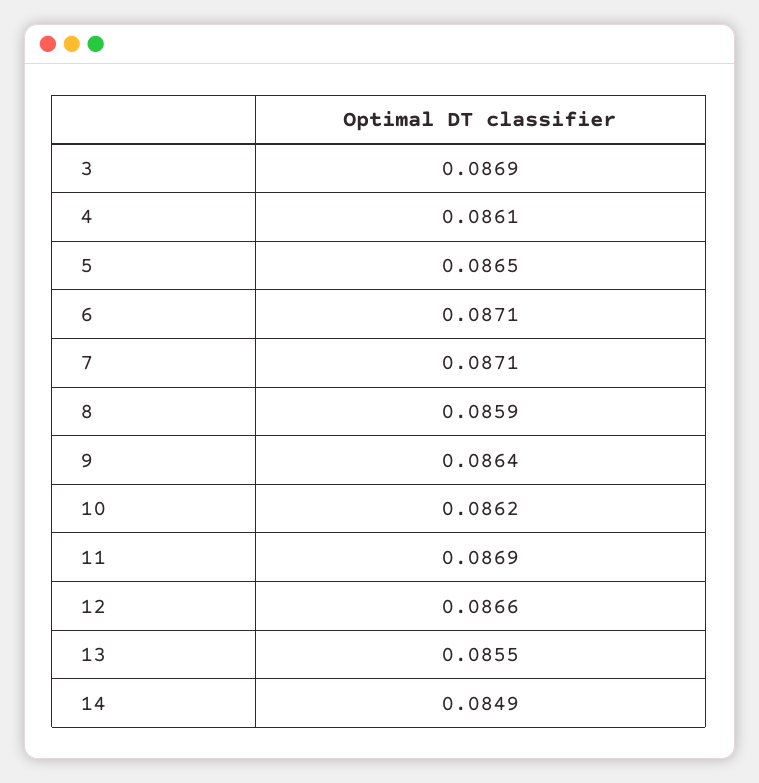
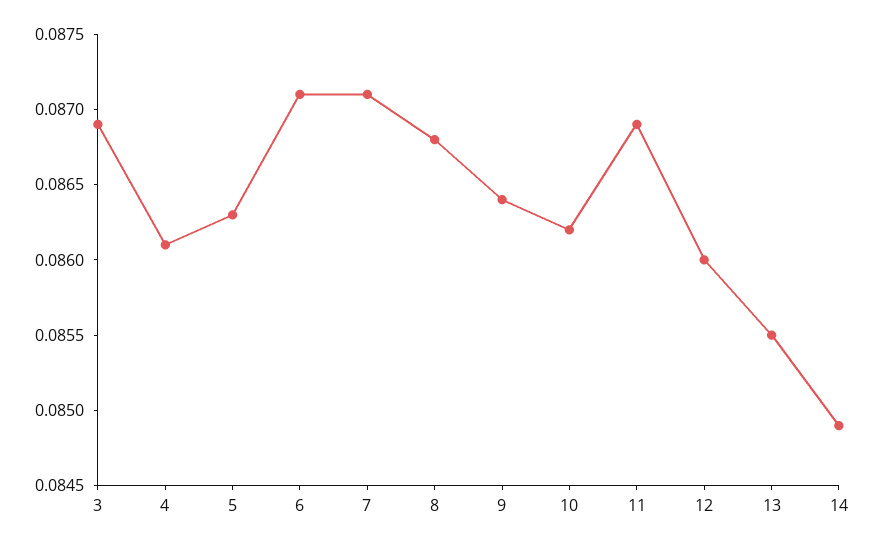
  {
    "3": 0.0869,
    "4": 0.0861,
-   "5": 0.0865,
+   "5": 0.0863,
    "6": 0.0871,
    "7": 0.0871,
-   "8": 0.0859,
+   "8": 0.0868,
    "9": 0.0864,
    "10": 0.0862,
    "11": 0.0869,
-   "12": 0.0866,
+   "12": 0.086,
    "13": 0.0855,
    "14": 0.0849
  }

